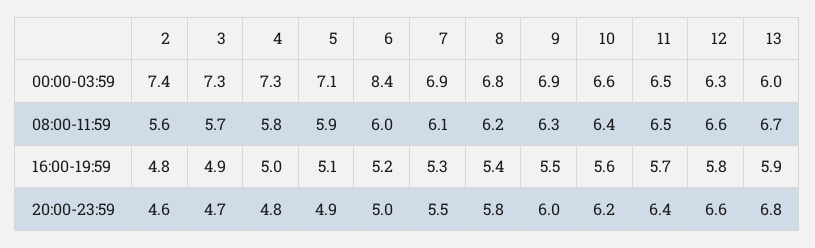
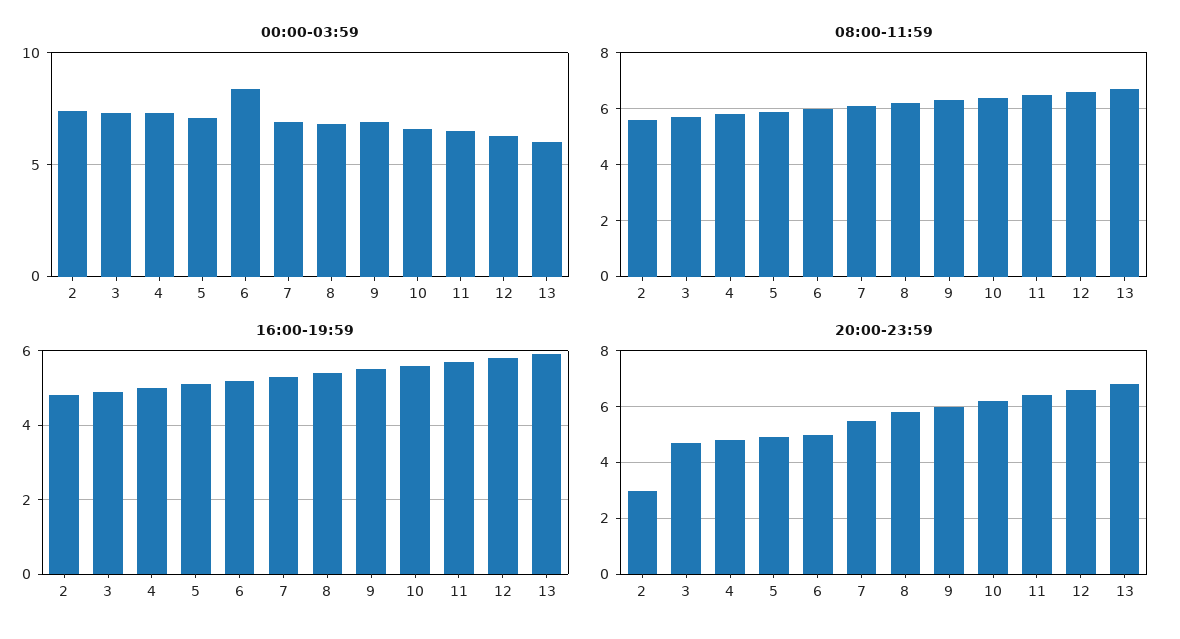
  {
    "00:00-03:59": {
      "2": 7.4,
      "3": 7.3,
      "4": 7.3,
      "5": 7.1,
      "6": 8.4,
      "7": 6.9,
      "8": 6.8,
      "9": 6.9,
      "10": 6.6,
      "11": 6.5,
      "12": 6.3,
      "13": 6
    },
    "08:00-11:59": {
      "2": 5.6,
      "3": 5.7,
      "4": 5.8,
      "5": 5.9,
      "6": 6,
      "7": 6.1,
      "8": 6.2,
      "9": 6.3,
      "10": 6.4,
      "11": 6.5,
      "12": 6.6,
      "13": 6.7
    },
    "16:00-19:59": {
      "2": 4.8,
      "3": 4.9,
      "4": 5,
      "5": 5.1,
      "6": 5.2,
      "7": 5.3,
      "8": 5.4,
      "9": 5.5,
      "10": 5.6,
      "11": 5.7,
      "12": 5.8,
      "13": 5.9
    },
    "20:00-23:59": {
-     "2": 4.6,
+     "2": 3,
      "3": 4.7,
      "4": 4.8,
      "5": 4.9,
      "6": 5,
      "7": 5.5,
      "8": 5.8,
      "9": 6,
      "10": 6.2,
      "11": 6.4,
      "12": 6.6,
      "13": 6.8
    }
  }

